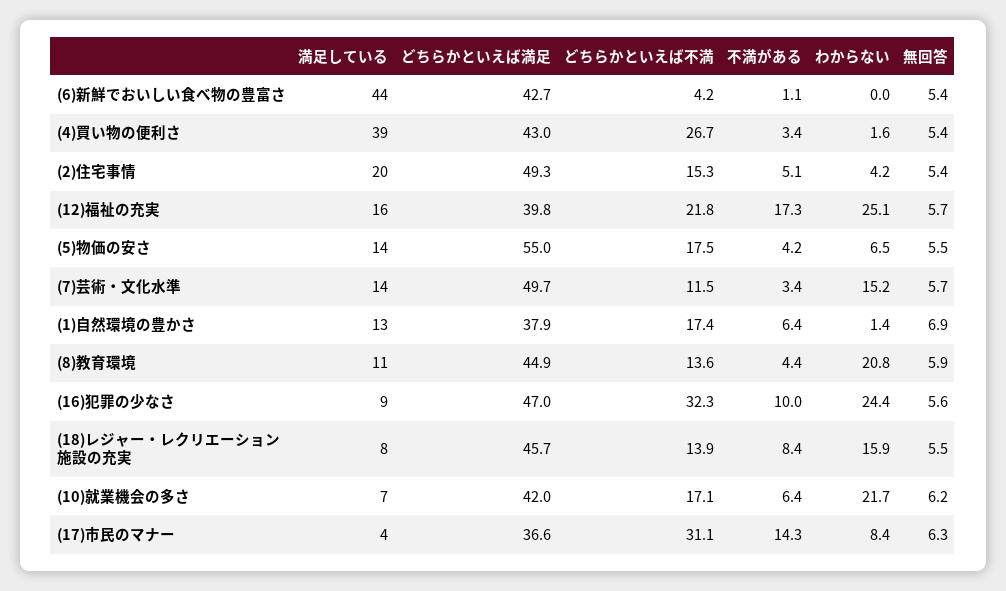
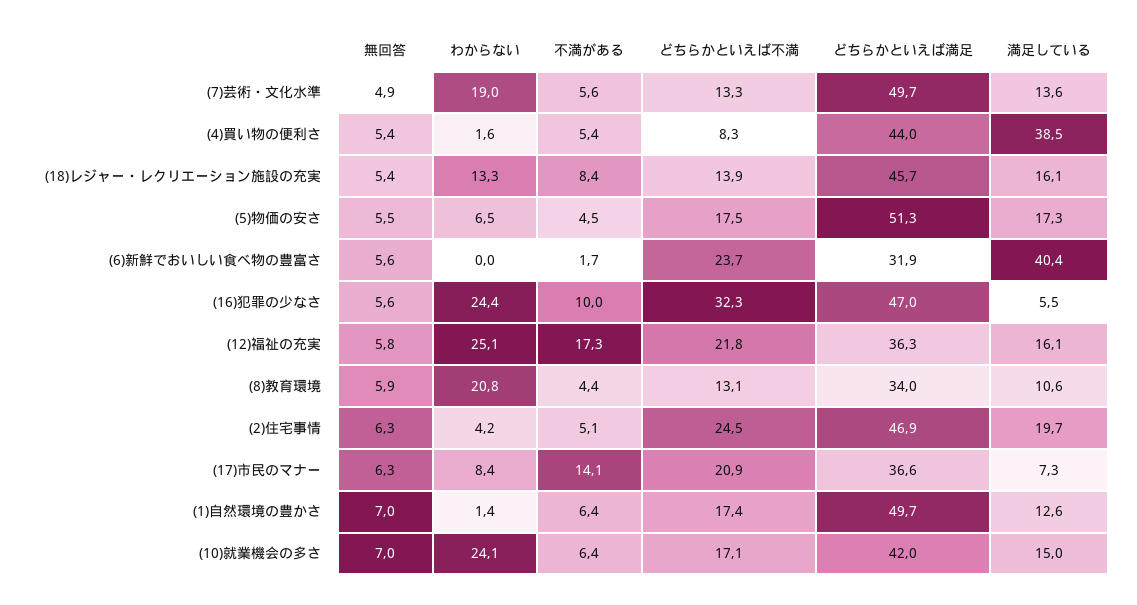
  {
    "満足している": {
-     "(6)新鮮でおいしい食べ物の豊富さ": 44,
+     "(6)新鮮でおいしい食べ物の豊富さ": 40.4,
      "(4)買い物の便利さ": 38.5,
      "(2)住宅事情": 19.7,
      "(12)福祉の充実": 16.1,
-     "(5)物価の安さ": 14,
+     "(5)物価の安さ": 17.3,
      "(7)芸術・文化水準": 13.6,
      "(1)自然環境の豊かさ": 12.6,
      "(8)教育環境": 10.6,
-     "(16)犯罪の少なさ": 9,
+     "(16)犯罪の少なさ": 5.5,
-     "(18)レジャー・レクリエーション施設の充実": 8,
+     "(18)レジャー・レクリエーション施設の充実": 16.1,
-     "(10)就業機会の多さ": 7,
+     "(10)就業機会の多さ": 15,
-     "(17)市民のマナー": 4
+     "(17)市民のマナー": 7.3
    },
    "どちらかといえば満足": {
-     "(6)新鮮でおいしい食べ物の豊富さ": 42.7,
+     "(6)新鮮でおいしい食べ物の豊富さ": 31.9,
-     "(4)買い物の便利さ": 43,
+     "(4)買い物の便利さ": 44,
-     "(2)住宅事情": 49.3,
+     "(2)住宅事情": 46.9,
-     "(12)福祉の充実": 39.8,
+     "(12)福祉の充実": 36.3,
-     "(5)物価の安さ": 55,
+     "(5)物価の安さ": 51.3,
      "(7)芸術・文化水準": 49.7,
-     "(1)自然環境の豊かさ": 37.9,
+     "(1)自然環境の豊かさ": 49.7,
-     "(8)教育環境": 44.9,
+     "(8)教育環境": 34,
      "(16)犯罪の少なさ": 47,
      "(18)レジャー・レクリエーション施設の充実": 45.7,
      "(10)就業機会の多さ": 42,
      "(17)市民のマナー": 36.6
    },
    "どちらかといえば不満": {
-     "(6)新鮮でおいしい食べ物の豊富さ": 4.2,
+     "(6)新鮮でおいしい食べ物の豊富さ": 23.7,
-     "(4)買い物の便利さ": 26.7,
+     "(4)買い物の便利さ": 8.3,
-     "(2)住宅事情": 15.3,
+     "(2)住宅事情": 24.5,
      "(12)福祉の充実": 21.8,
      "(5)物価の安さ": 17.5,
-     "(7)芸術・文化水準": 11.5,
+     "(7)芸術・文化水準": 13.3,
      "(1)自然環境の豊かさ": 17.4,
-     "(8)教育環境": 13.6,
+     "(8)教育環境": 13.1,
      "(16)犯罪の少なさ": 32.3,
      "(18)レジャー・レクリエーション施設の充実": 13.9,
      "(10)就業機会の多さ": 17.1,
-     "(17)市民のマナー": 31.1
+     "(17)市民のマナー": 20.9
    },
    "不満がある": {
-     "(6)新鮮でおいしい食べ物の豊富さ": 1.1,
+     "(6)新鮮でおいしい食べ物の豊富さ": 1.7,
-     "(4)買い物の便利さ": 3.4,
+     "(4)買い物の便利さ": 5.4,
      "(2)住宅事情": 5.1,
      "(12)福祉の充実": 17.3,
-     "(5)物価の安さ": 4.2,
+     "(5)物価の安さ": 4.5,
-     "(7)芸術・文化水準": 3.4,
+     "(7)芸術・文化水準": 5.6,
      "(1)自然環境の豊かさ": 6.4,
      "(8)教育環境": 4.4,
      "(16)犯罪の少なさ": 10,
      "(18)レジャー・レクリエーション施設の充実": 8.4,
      "(10)就業機会の多さ": 6.4,
-     "(17)市民のマナー": 14.3
+     "(17)市民のマナー": 14.1
    },
    "わからない": {
      "(6)新鮮でおいしい食べ物の豊富さ": 0,
      "(4)買い物の便利さ": 1.6,
      "(2)住宅事情": 4.2,
      "(12)福祉の充実": 25.1,
      "(5)物価の安さ": 6.5,
-     "(7)芸術・文化水準": 15.2,
+     "(7)芸術・文化水準": 19,
      "(1)自然環境の豊かさ": 1.4,
      "(8)教育環境": 20.8,
      "(16)犯罪の少なさ": 24.4,
-     "(18)レジャー・レクリエーション施設の充実": 15.9,
+     "(18)レジャー・レクリエーション施設の充実": 13.3,
-     "(10)就業機会の多さ": 21.7,
+     "(10)就業機会の多さ": 24.1,
      "(17)市民のマナー": 8.4
    },
    "無回答": {
-     "(6)新鮮でおいしい食べ物の豊富さ": 5.4,
+     "(6)新鮮でおいしい食べ物の豊富さ": 5.6,
      "(4)買い物の便利さ": 5.4,
-     "(2)住宅事情": 5.4,
+     "(2)住宅事情": 6.3,
-     "(12)福祉の充実": 5.7,
+     "(12)福祉の充実": 5.8,
      "(5)物価の安さ": 5.5,
-     "(7)芸術・文化水準": 5.7,
+     "(7)芸術・文化水準": 4.9,
-     "(1)自然環境の豊かさ": 6.9,
+     "(1)自然環境の豊かさ": 7,
      "(8)教育環境": 5.9,
      "(16)犯罪の少なさ": 5.6,
-     "(18)レジャー・レクリエーション施設の充実": 5.5,
+     "(18)レジャー・レクリエーション施設の充実": 5.4,
-     "(10)就業機会の多さ": 6.2,
+     "(10)就業機会の多さ": 7,
      "(17)市民のマナー": 6.3
    }
  }

